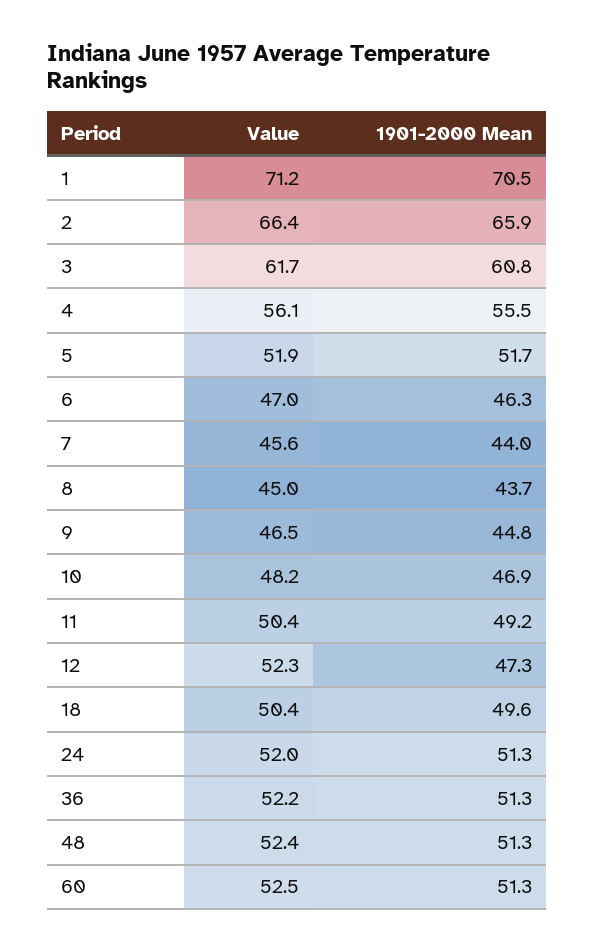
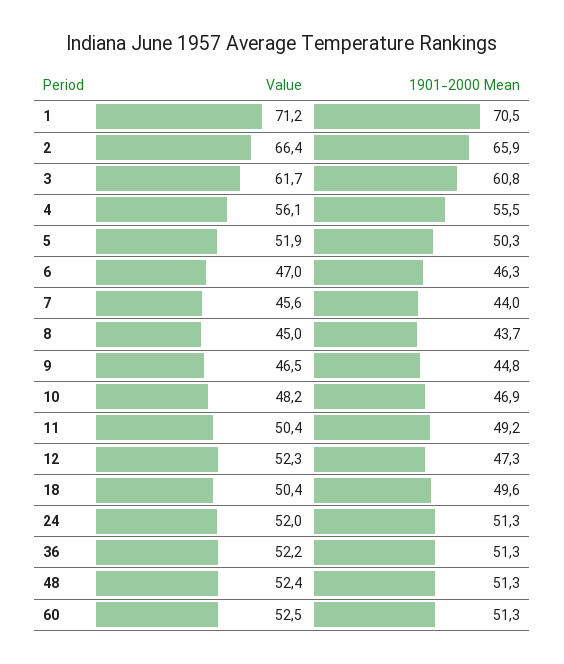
  {
    "Value": {
      "1": 71.2,
      "2": 66.4,
      "3": 61.7,
      "4": 56.1,
      "5": 51.9,
      "6": 47,
      "7": 45.6,
      "8": 45,
      "9": 46.5,
      "10": 48.2,
      "11": 50.4,
      "12": 52.3,
      "18": 50.4,
      "24": 52,
      "36": 52.2,
      "48": 52.4,
      "60": 52.5
    },
    "1901-2000 Mean": {
      "1": 70.5,
      "2": 65.9,
      "3": 60.8,
      "4": 55.5,
-     "5": 51.7,
+     "5": 50.3,
      "6": 46.3,
      "7": 44,
      "8": 43.7,
      "9": 44.8,
      "10": 46.9,
      "11": 49.2,
      "12": 47.3,
      "18": 49.6,
      "24": 51.3,
      "36": 51.3,
      "48": 51.3,
      "60": 51.3
    }
  }

